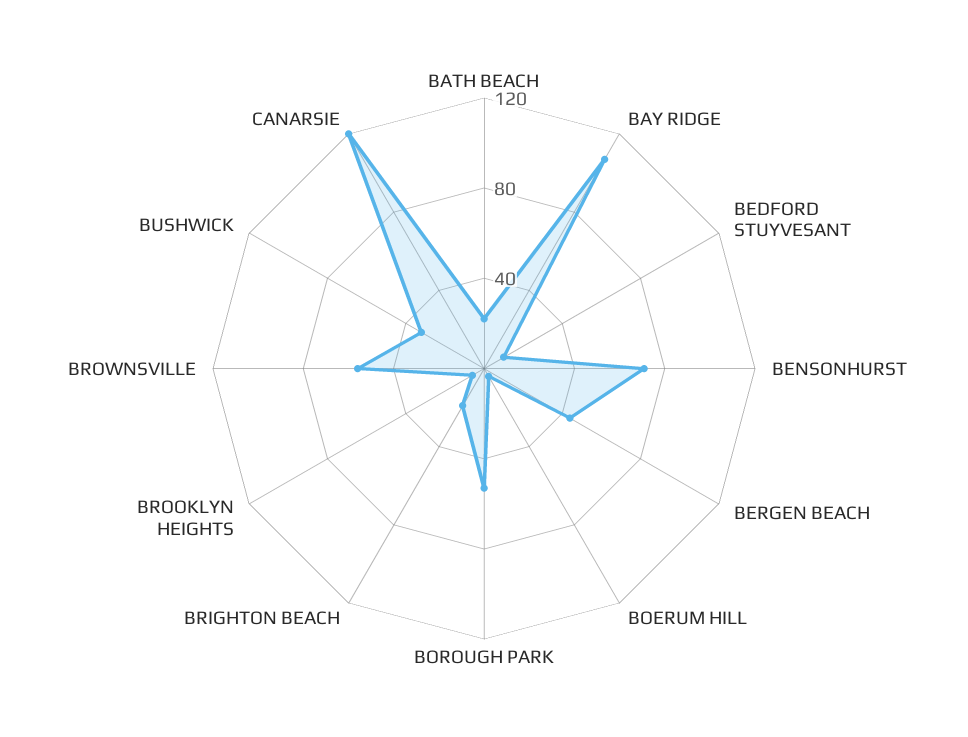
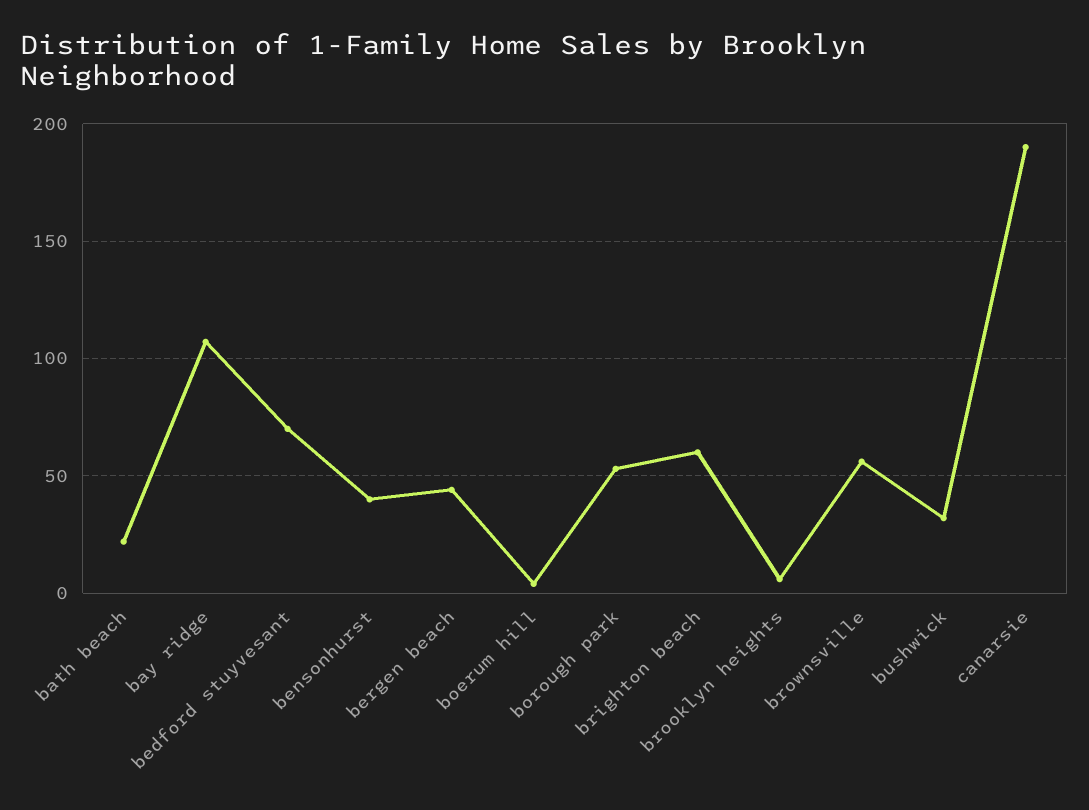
  {
    "BATH BEACH": 20,
    "BAY RIDGE": 105,
-   "BEDFORD STUYVESANT": 10,
+   "BEDFORD STUYVESANT": 70,
-   "BENSONHURST": 70,
+   "BENSONHURST": 40,
    "BERGEN BEACH": 45,
    "BOERUM HILL": 5,
    "BOROUGH PARK": 55,
-   "BRIGHTON BEACH": 20,
+   "BRIGHTON BEACH": 60,
    "BROOKLYN HEIGHTS": 5,
    "BROWNSVILLE": 55,
    "BUSHWICK": 30,
-   "CANARSIE": 120
+   "CANARSIE": 190
  }

